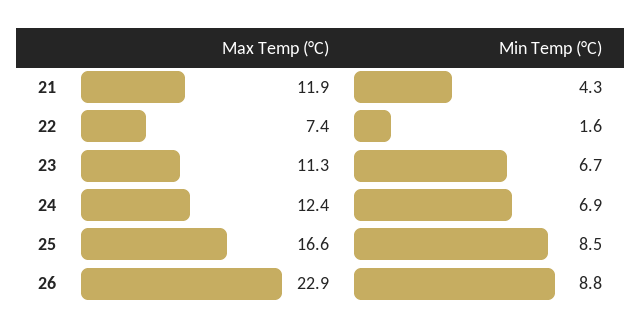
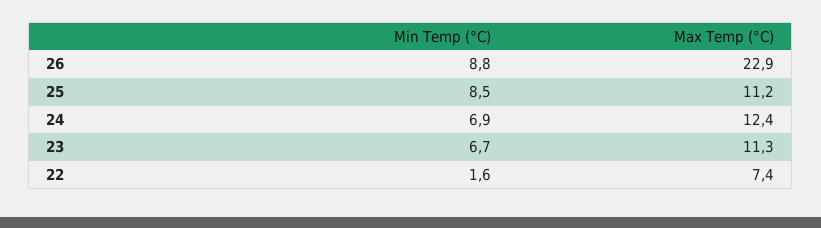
  {
    "Max Temp (°C)": {
-     "21": 11.9,
      "22": 7.4,
      "23": 11.3,
      "24": 12.4,
-     "25": 16.6,
+     "25": 11.2,
      "26": 22.9
    },
    "Min Temp (°C)": {
-     "21": 4.3,
      "22": 1.6,
      "23": 6.7,
      "24": 6.9,
      "25": 8.5,
      "26": 8.8
    }
  }

